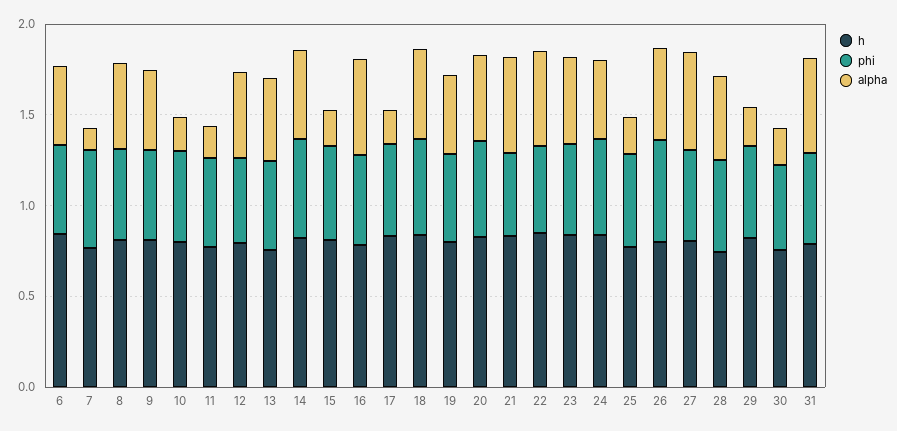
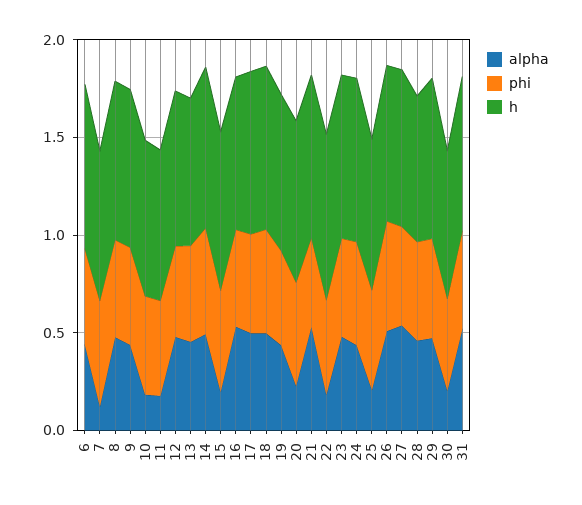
  {
    "h": {
      "6": 0.8,
      "7": 0.8,
      "8": 0.8,
      "9": 0.8,
      "10": 0.8,
      "11": 0.8,
      "12": 0.8,
      "13": 0.8,
      "14": 0.8,
      "15": 0.8,
      "16": 0.8,
      "17": 0.8,
      "18": 0.8,
      "19": 0.8,
      "20": 0.8,
      "21": 0.8,
      "22": 0.8,
      "23": 0.8,
      "24": 0.8,
      "25": 0.8,
      "26": 0.8,
      "27": 0.8,
      "28": 0.7,
      "29": 0.8,
      "30": 0.8,
      "31": 0.8
    },
    "phi": {
      "6": 0.5,
      "7": 0.5,
      "8": 0.5,
      "9": 0.5,
      "10": 0.5,
      "11": 0.5,
      "12": 0.5,
      "13": 0.5,
      "14": 0.5,
      "15": 0.5,
      "16": 0.5,
      "17": 0.5,
      "18": 0.5,
      "19": 0.5,
      "20": 0.5,
      "21": 0.5,
      "22": 0.5,
      "23": 0.5,
      "24": 0.5,
      "25": 0.5,
      "26": 0.6,
      "27": 0.5,
      "28": 0.5,
      "29": 0.5,
      "30": 0.5,
      "31": 0.5
    },
    "alpha": {
      "6": 0.4,
      "7": 0.1,
      "8": 0.5,
      "9": 0.4,
      "10": 0.2,
      "11": 0.2,
      "12": 0.5,
      "13": 0.5,
      "14": 0.5,
      "15": 0.2,
      "16": 0.5,
-     "17": 0.2,
+     "17": 0.5,
      "18": 0.5,
      "19": 0.4,
-     "20": 0.5,
+     "20": 0.2,
      "21": 0.5,
-     "22": 0.5,
+     "22": 0.2,
      "23": 0.5,
      "24": 0.4,
      "25": 0.2,
      "26": 0.5,
      "27": 0.5,
      "28": 0.5,
-     "29": 0.2,
+     "29": 0.5,
      "30": 0.2,
      "31": 0.5
    }
  }

